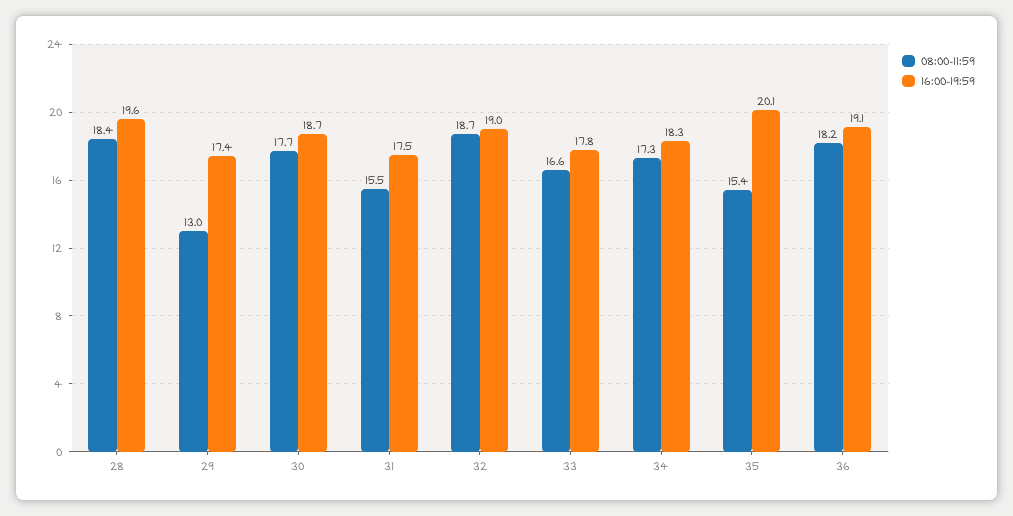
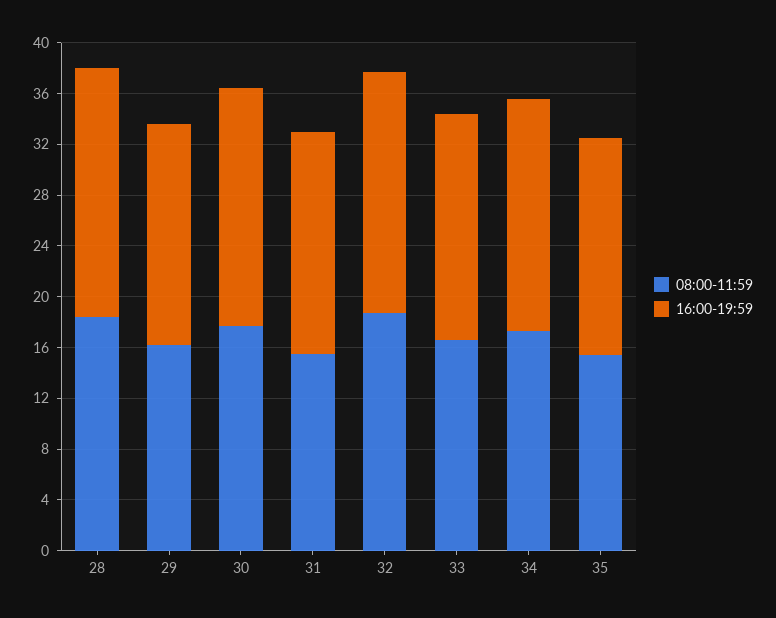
  {
    "08:00-11:59": {
      "28": 18.4,
-     "29": 13,
+     "29": 16,
      "30": 17.7,
      "31": 15.5,
      "32": 18.7,
      "33": 16.6,
      "34": 17.3,
-     "35": 15.4,
+     "35": 15.4
-     "36": 18.2
    },
    "16:00-19:59": {
      "28": 19.6,
      "29": 17.4,
      "30": 18.7,
      "31": 17.5,
      "32": 19,
      "33": 17.8,
      "34": 18.3,
-     "35": 20.1,
+     "35": 17
-     "36": 19.1
    }
  }

